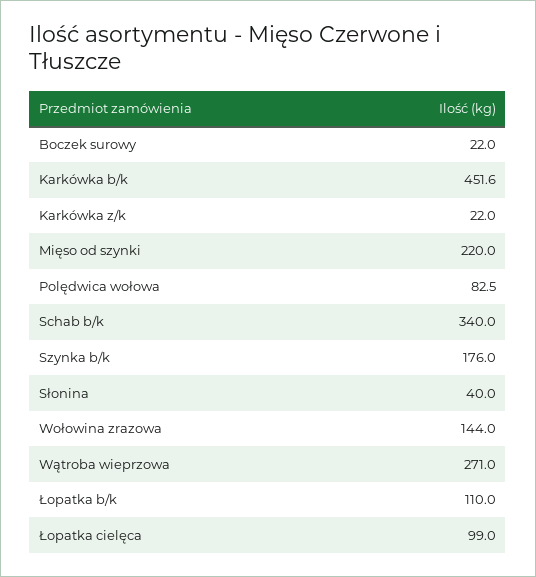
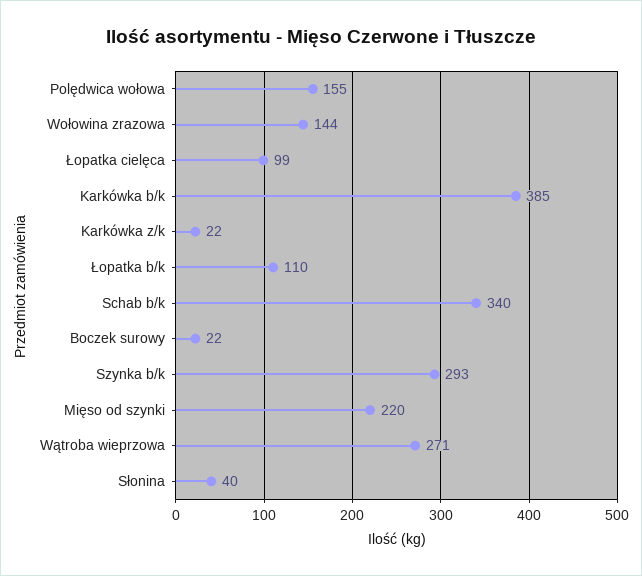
  {
    "Boczek surowy": 22,
-   "Karkówka b/k": 451.6,
+   "Karkówka b/k": 385,
    "Karkówka z/k": 22,
    "Mięso od szynki": 220,
-   "Polędwica wołowa": 82.5,
+   "Polędwica wołowa": 155,
    "Schab b/k": 340,
-   "Szynka b/k": 176,
+   "Szynka b/k": 293,
    "Słonina": 40,
    "Wołowina zrazowa": 144,
    "Wątroba wieprzowa": 271,
    "Łopatka b/k": 110,
    "Łopatka cielęca": 99
  }

